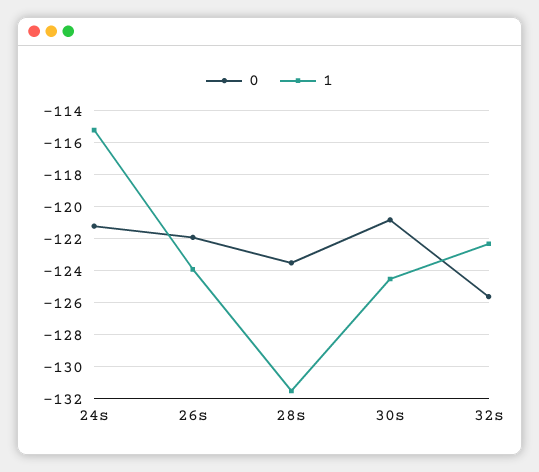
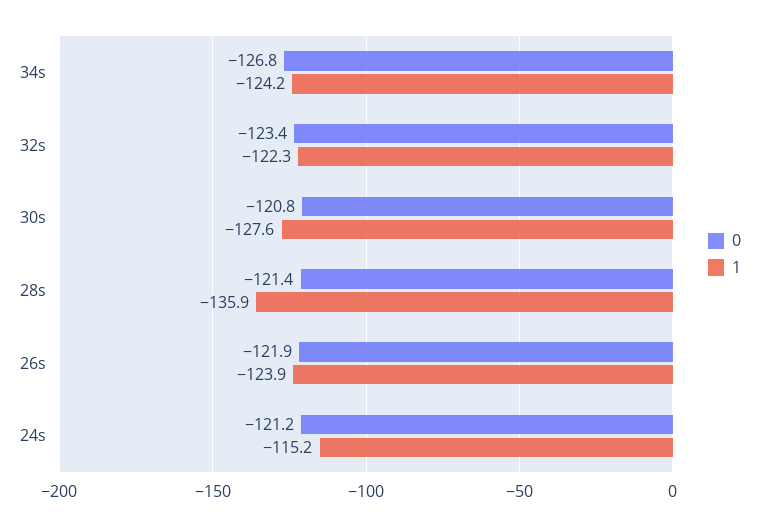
  {
    "0": {
      "24s": -121.2,
      "26s": -121.9,
-     "28s": -123.5,
+     "28s": -121.4,
      "30s": -120.8,
-     "32s": -125.5
+     "32s": -123.4,
+     "34s": -126.8
    },
    "1": {
      "24s": -115.2,
      "26s": -123.9,
-     "28s": -131.5,
+     "28s": -135.9,
-     "30s": -124.5,
+     "30s": -127.6,
-     "32s": -122.3
+     "32s": -122.3,
+     "34s": -124.2
    }
  }

